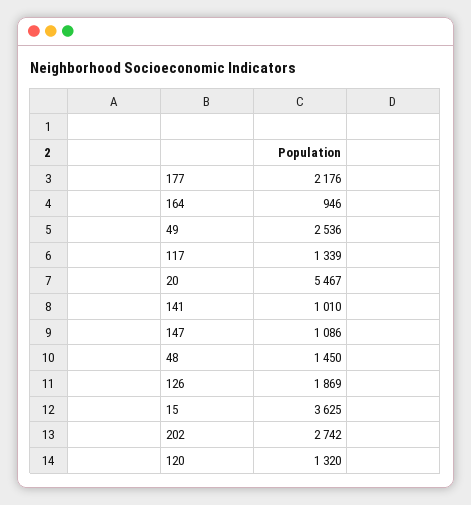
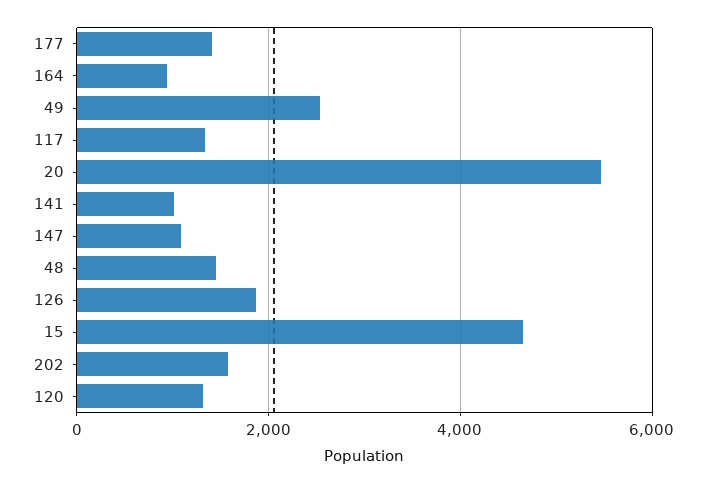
  {
-   "177": 2176,
+   "177": 1400,
    "164": 946,
    "49": 2536,
    "117": 1339,
    "20": 5467,
    "141": 1010,
    "147": 1086,
    "48": 1450,
    "126": 1869,
-   "15": 3625,
+   "15": 4600,
-   "202": 2742,
+   "202": 1600,
    "120": 1320
  }

